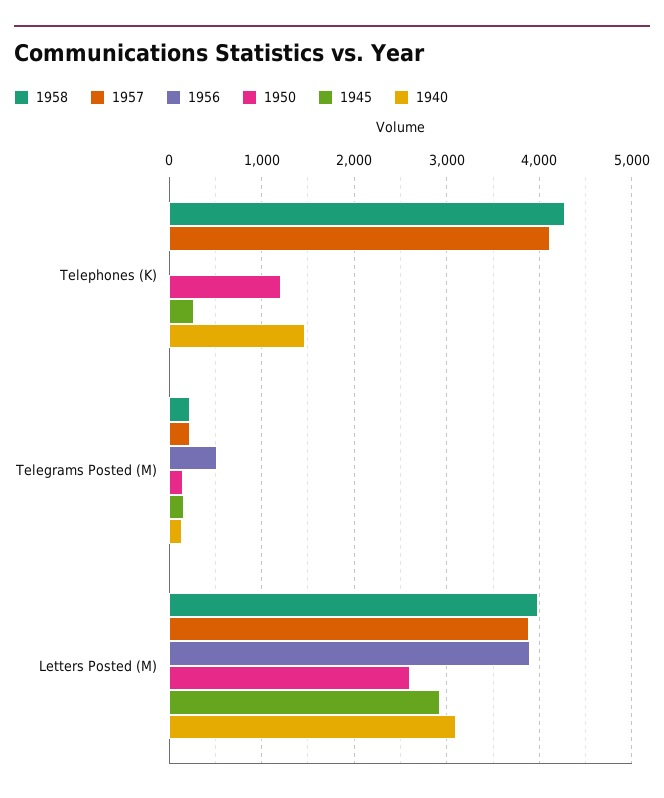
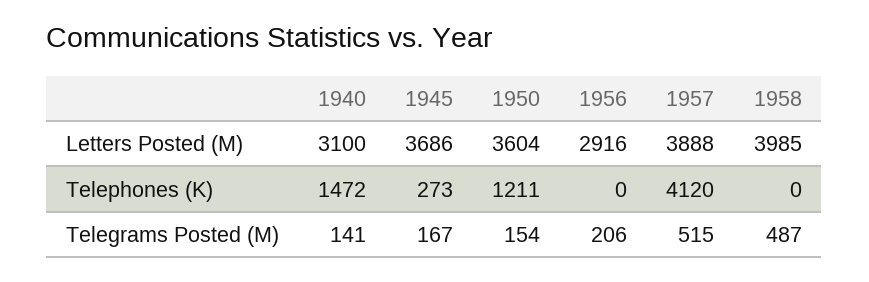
  {
    "1958": {
-     "Telephones (K)": 4300,
+     "Telephones (K)": 0,
-     "Telegrams Posted (M)": 200,
+     "Telegrams Posted (M)": 487,
      "Letters Posted (M)": 3985
    },
    "1957": {
      "Telephones (K)": 4120,
-     "Telegrams Posted (M)": 200,
+     "Telegrams Posted (M)": 515,
      "Letters Posted (M)": 3888
    },
    "1956": {
      "Telephones (K)": 0,
-     "Telegrams Posted (M)": 500,
+     "Telegrams Posted (M)": 206,
-     "Letters Posted (M)": 3900
+     "Letters Posted (M)": 2916
    },
    "1950": {
      "Telephones (K)": 1211,
      "Telegrams Posted (M)": 154,
-     "Letters Posted (M)": 2600
+     "Letters Posted (M)": 3604
    },
    "1945": {
      "Telephones (K)": 273,
      "Telegrams Posted (M)": 167,
-     "Letters Posted (M)": 2900
+     "Letters Posted (M)": 3686
    },
    "1940": {
      "Telephones (K)": 1472,
      "Telegrams Posted (M)": 141,
      "Letters Posted (M)": 3100
    }
  }

